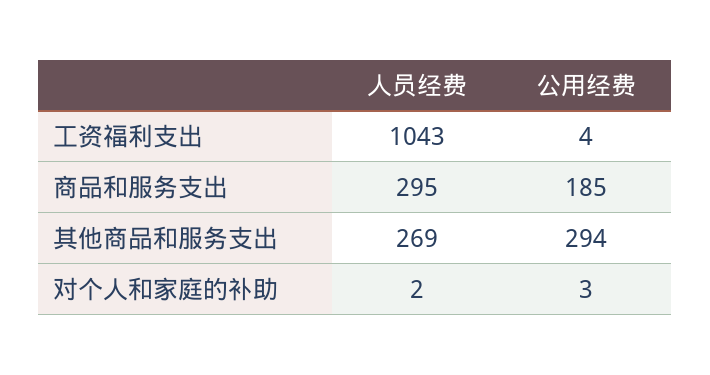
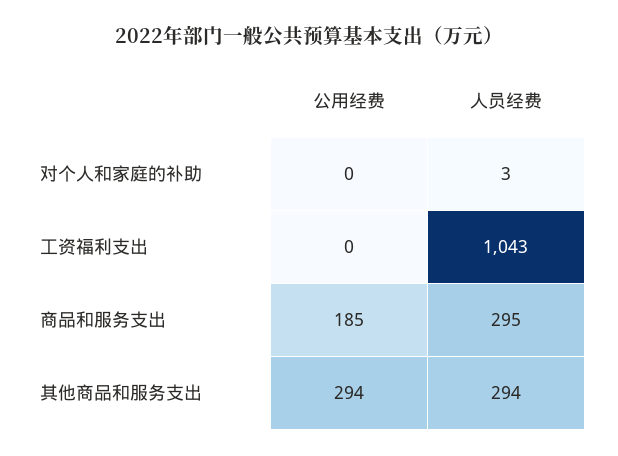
  {
    "人员经费": {
      "工资福利支出": 1043,
      "商品和服务支出": 295,
-     "其他商品和服务支出": 269,
+     "其他商品和服务支出": 294,
-     "对个人和家庭的补助": 2
+     "对个人和家庭的补助": 3
    },
    "公用经费": {
-     "工资福利支出": 4,
+     "工资福利支出": 0,
      "商品和服务支出": 185,
      "其他商品和服务支出": 294,
-     "对个人和家庭的补助": 3
+     "对个人和家庭的补助": 0
    }
  }

